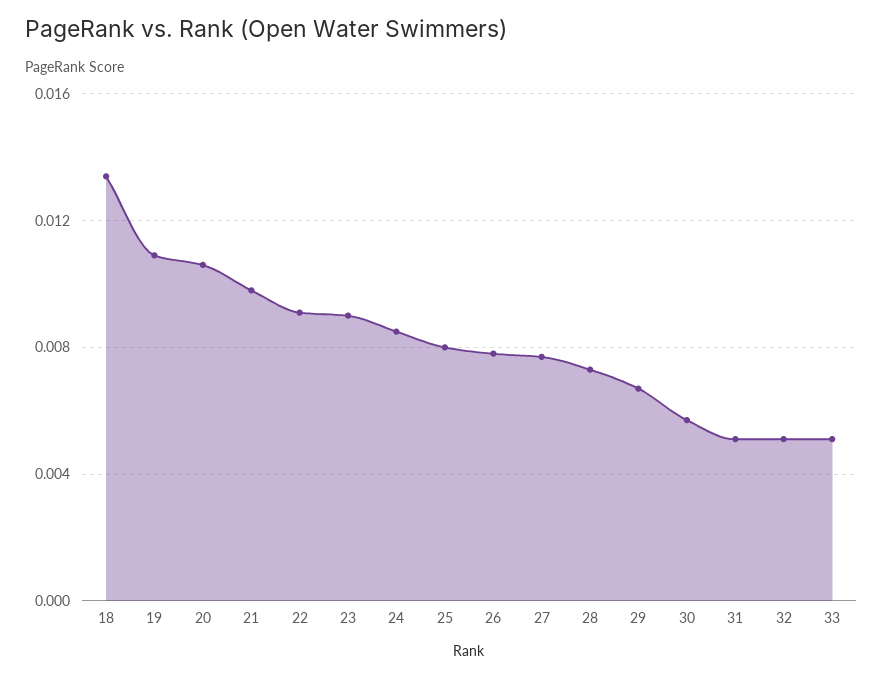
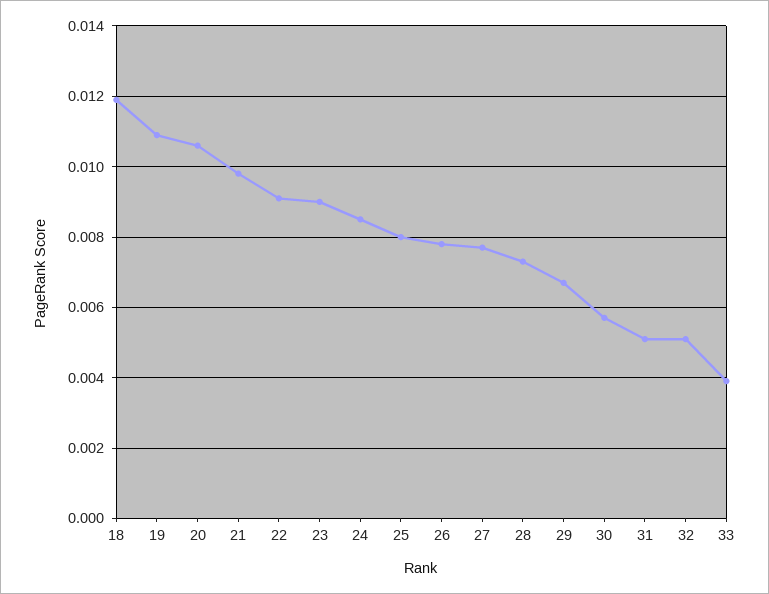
  {
-   "18": 0.0135,
+   "18": 0.012,
    "19": 0.011,
    "20": 0.0105,
    "21": 0.01,
    "22": 0.009,
    "23": 0.009,
    "24": 0.0085,
    "25": 0.008,
    "26": 0.008,
    "27": 0.0075,
    "28": 0.0075,
    "29": 0.0065,
    "30": 0.0055,
    "31": 0.005,
    "32": 0.005,
-   "33": 0.005
+   "33": 0.004
  }

